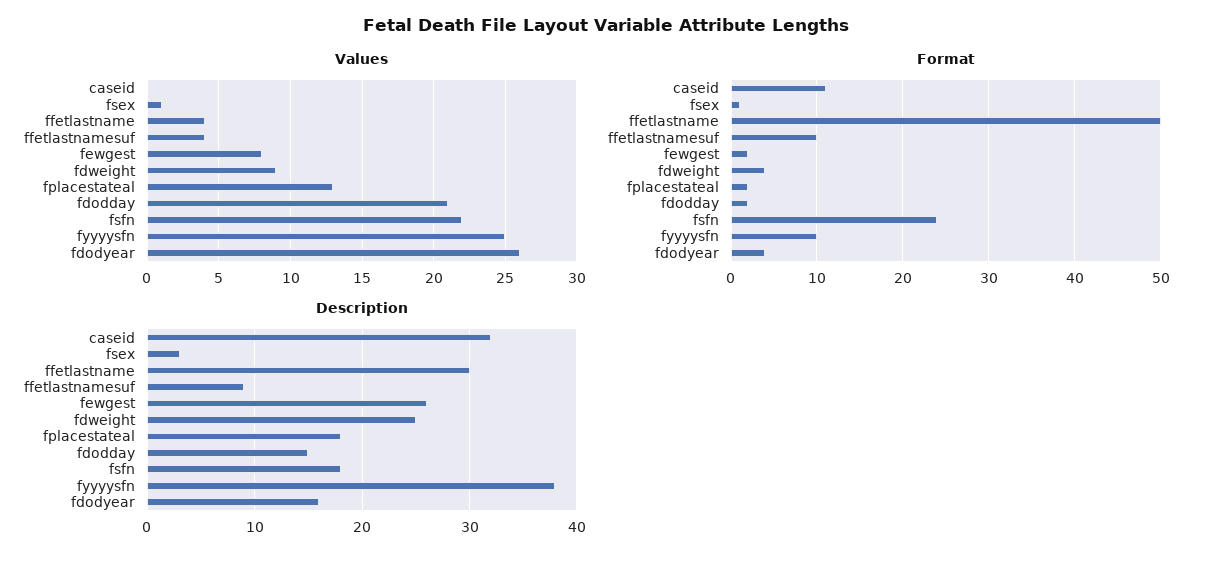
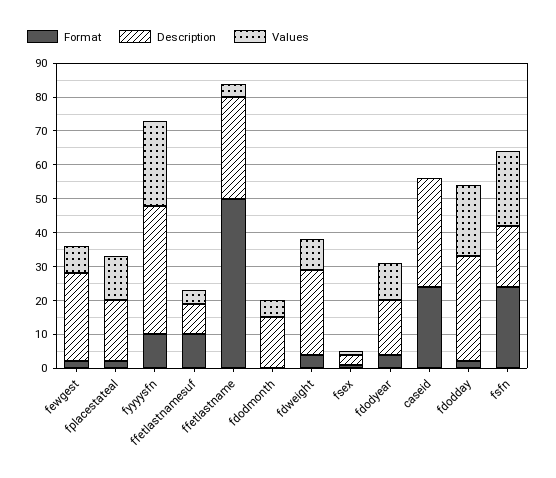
  {
    "Values": {
      "caseid": 0,
      "fsex": 1,
      "ffetlastname": 4,
      "ffetlastnamesuf": 4,
      "fewgest": 8,
      "fdweight": 9,
      "fplacestateal": 13,
      "fdodday": 21,
      "fsfn": 22,
      "fyyyysfn": 25,
-     "fdodyear": 26
+     "fdodyear": 10,
+     "fdodmonth": 5
    },
    "Format": {
-     "caseid": 11,
+     "caseid": 25,
      "fsex": 1,
      "ffetlastname": 50,
      "ffetlastnamesuf": 10,
      "fewgest": 2,
      "fdweight": 4,
      "fplacestateal": 2,
      "fdodday": 2,
      "fsfn": 24,
      "fyyyysfn": 10,
-     "fdodyear": 4
+     "fdodyear": 4,
+     "fdodmonth": 0
    },
    "Description": {
      "caseid": 32,
      "fsex": 3,
      "ffetlastname": 30,
      "ffetlastnamesuf": 9,
      "fewgest": 26,
      "fdweight": 25,
      "fplacestateal": 18,
-     "fdodday": 15,
+     "fdodday": 30,
      "fsfn": 18,
      "fyyyysfn": 38,
-     "fdodyear": 16
+     "fdodyear": 16,
+     "fdodmonth": 15
    }
  }

